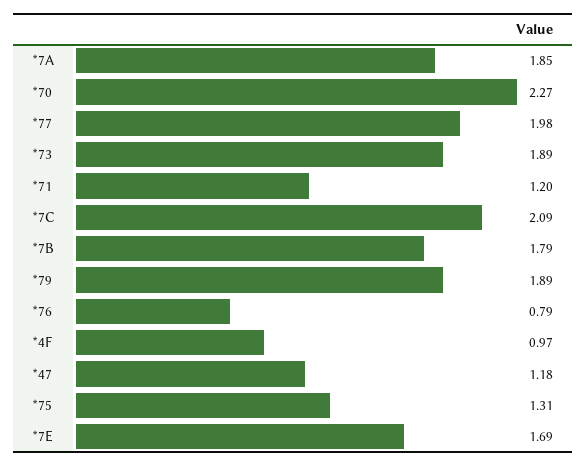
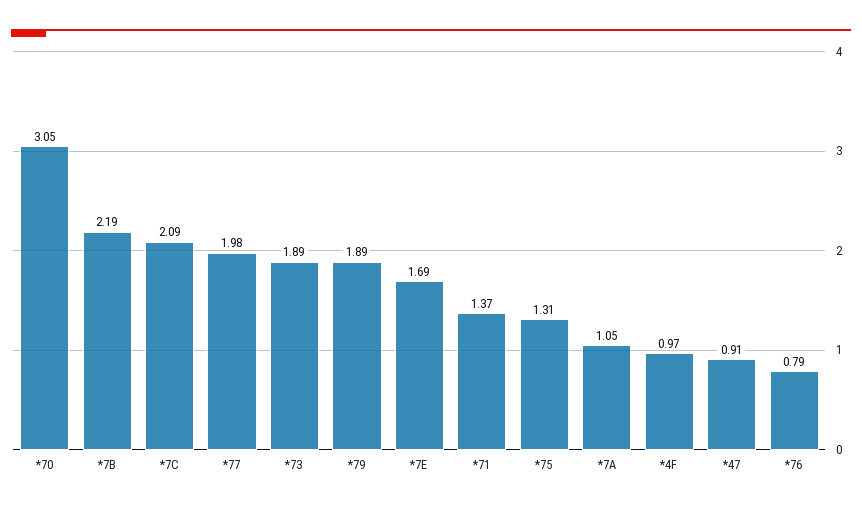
  {
-   "*7A": 1.85,
+   "*7A": 1.05,
-   "*70": 2.27,
+   "*70": 3.05,
    "*77": 1.98,
    "*73": 1.89,
-   "*71": 1.2,
+   "*71": 1.37,
    "*7C": 2.09,
-   "*7B": 1.79,
+   "*7B": 2.19,
    "*79": 1.89,
    "*76": 0.79,
    "*4F": 0.97,
-   "*47": 1.18,
+   "*47": 0.91,
    "*75": 1.31,
    "*7E": 1.69
  }

